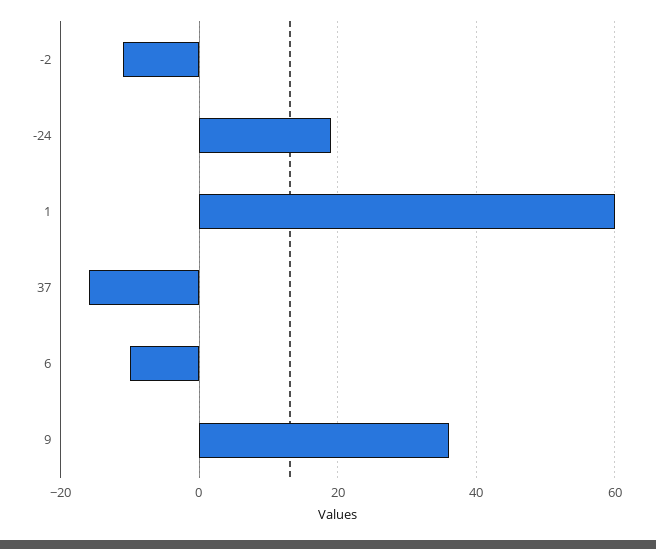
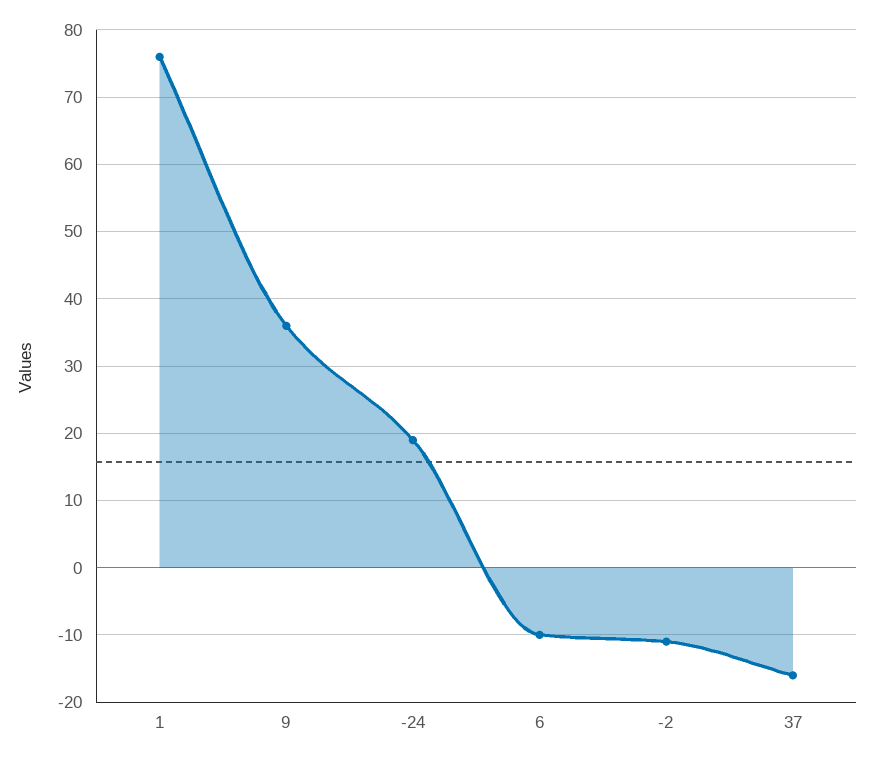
  {
    "-2": -11,
    "-24": 19,
-   "1": 60,
+   "1": 76,
    "37": -16,
    "6": -10,
    "9": 36
  }

